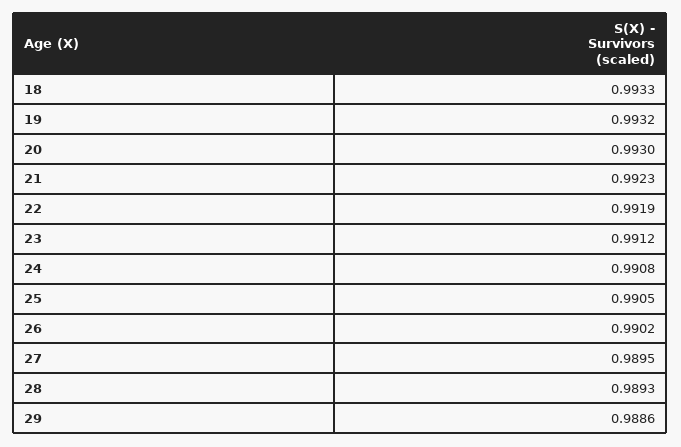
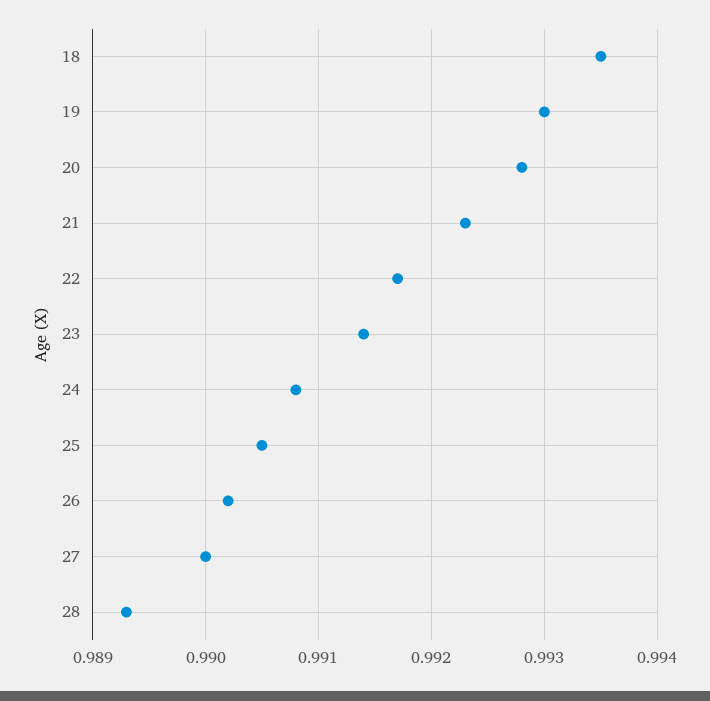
  {
-   "18": 0.9933,
+   "18": 0.9935,
-   "19": 0.9932,
+   "19": 0.993,
-   "20": 0.993,
+   "20": 0.9928,
    "21": 0.9923,
-   "22": 0.9919,
+   "22": 0.9917,
-   "23": 0.9912,
+   "23": 0.9914,
    "24": 0.9908,
    "25": 0.9905,
    "26": 0.9902,
-   "27": 0.9895,
+   "27": 0.99,
-   "28": 0.9893,
+   "28": 0.9893
-   "29": 0.9886
  }

